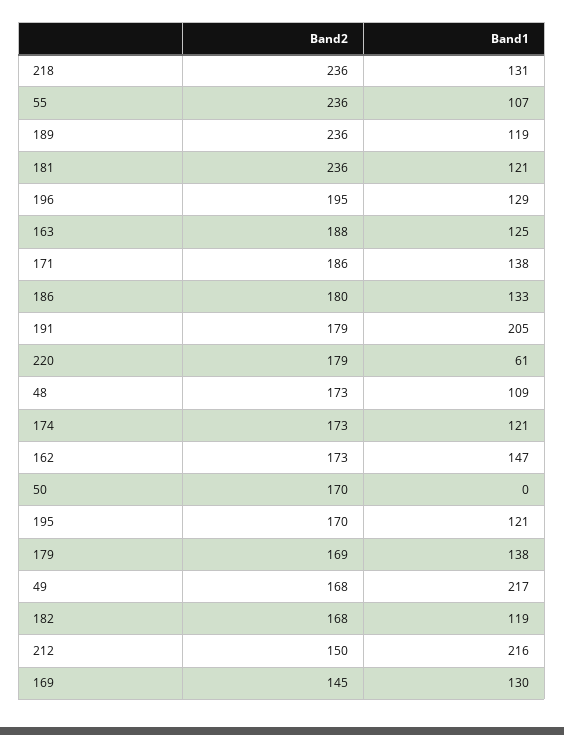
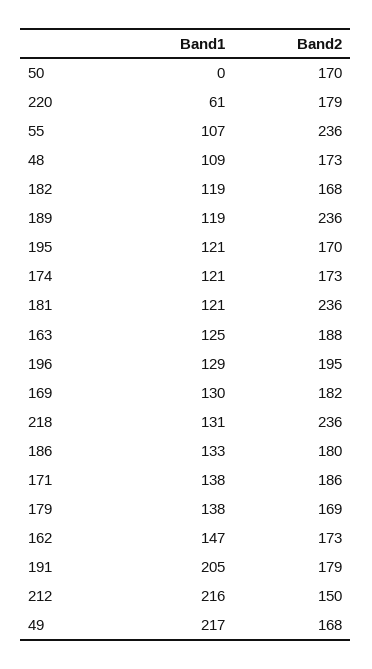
  {
    "Band2": {
      "218": 236,
      "55": 236,
      "189": 236,
      "181": 236,
      "196": 195,
      "163": 188,
      "171": 186,
      "186": 180,
      "191": 179,
      "220": 179,
      "48": 173,
      "174": 173,
      "162": 173,
      "50": 170,
      "195": 170,
      "179": 169,
      "49": 168,
      "182": 168,
      "212": 150,
-     "169": 145
+     "169": 182
    },
    "Band1": {
      "218": 131,
      "55": 107,
      "189": 119,
      "181": 121,
      "196": 129,
      "163": 125,
      "171": 138,
      "186": 133,
      "191": 205,
      "220": 61,
      "48": 109,
      "174": 121,
      "162": 147,
      "50": 0,
      "195": 121,
      "179": 138,
      "49": 217,
      "182": 119,
      "212": 216,
      "169": 130
    }
  }

